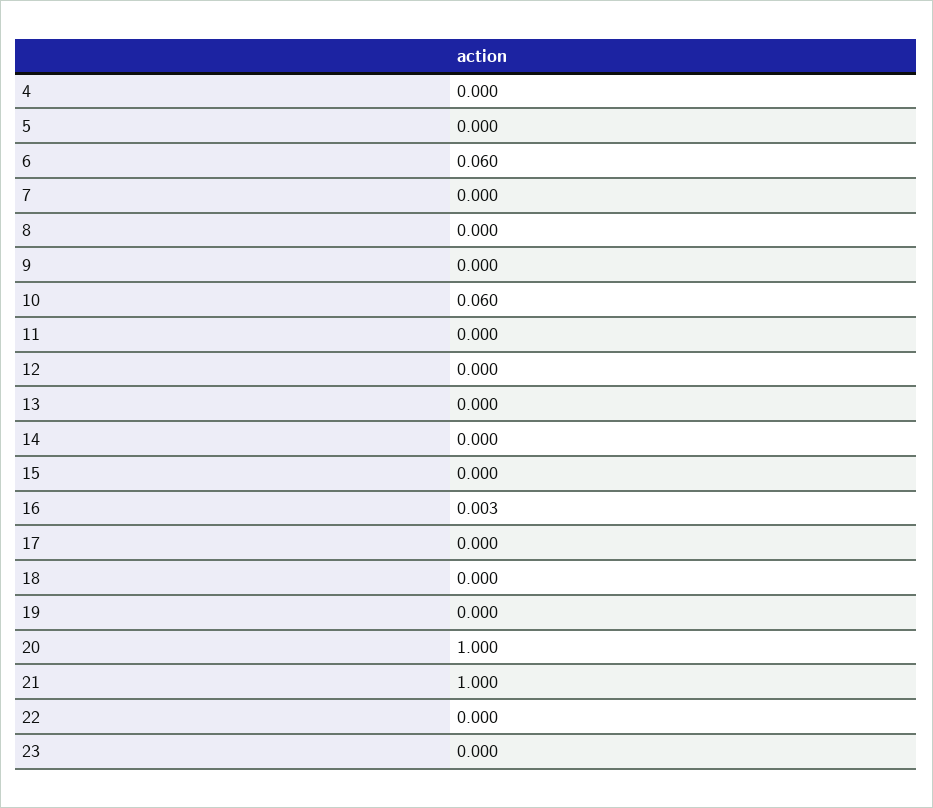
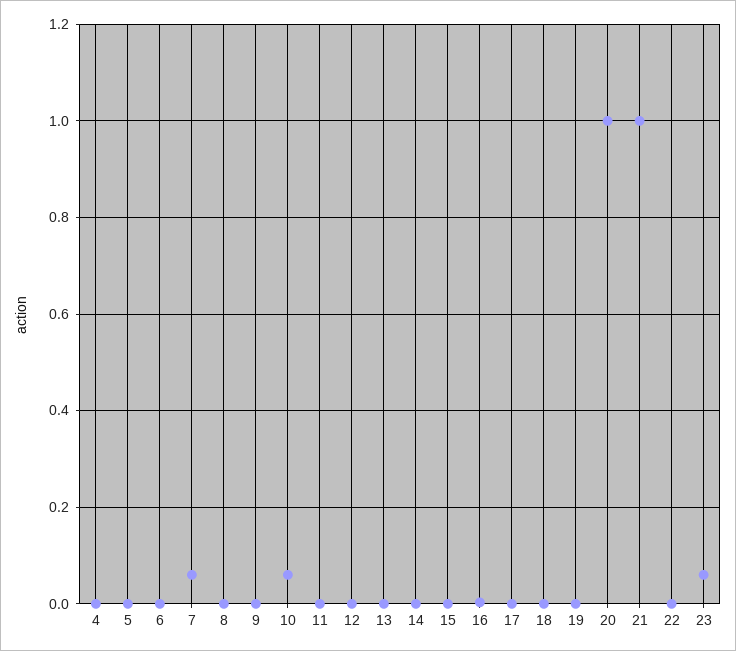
  {
    "4": 0,
    "5": 0,
-   "6": 0.06,
+   "6": 0,
-   "7": 0,
+   "7": 0.06,
    "8": 0,
    "9": 0,
    "10": 0.06,
    "11": 0,
    "12": 0,
    "13": 0,
    "14": 0,
    "15": 0,
    "16": 0.003,
    "17": 0,
    "18": 0,
    "19": 0,
    "20": 1,
    "21": 1,
    "22": 0,
-   "23": 0
+   "23": 0.06
  }

